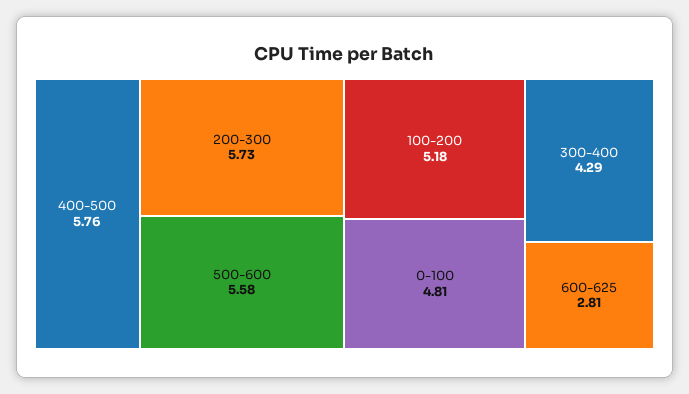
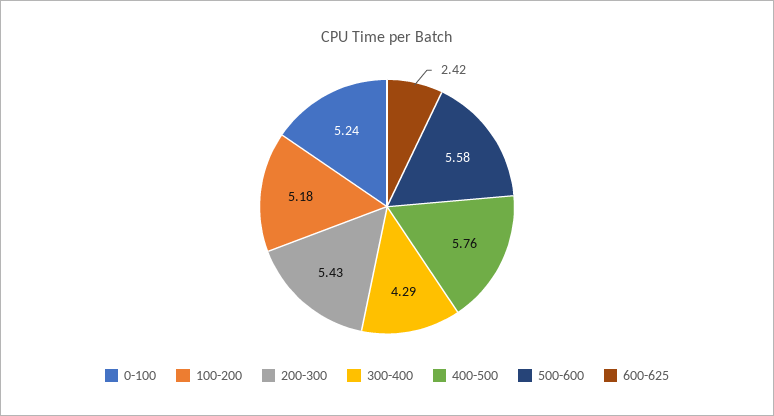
  {
    "400-500": 5.76,
-   "200-300": 5.73,
+   "200-300": 5.43,
    "500-600": 5.58,
    "100-200": 5.18,
-   "0-100": 4.81,
+   "0-100": 5.24,
    "300-400": 4.29,
-   "600-625": 2.81
+   "600-625": 2.42
  }

